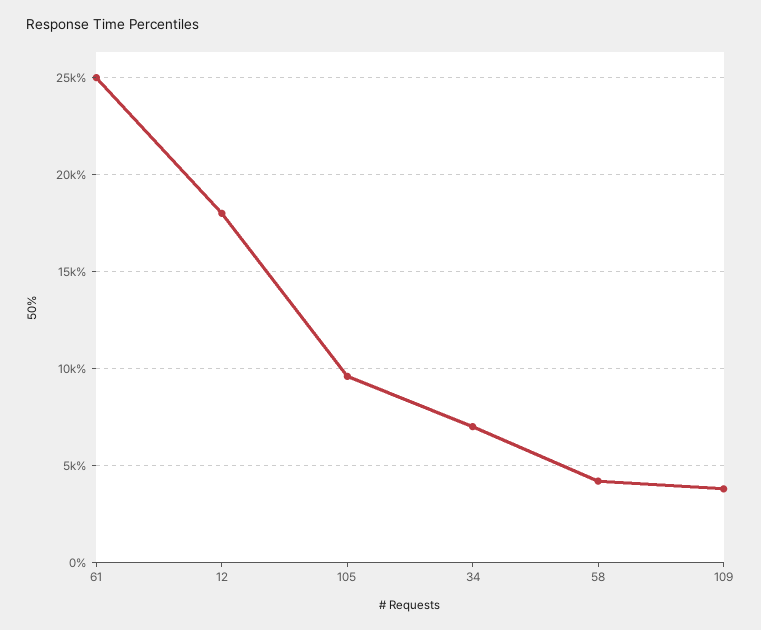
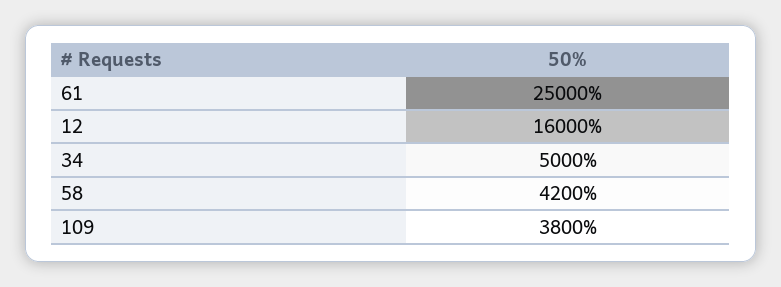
  {
    "61": 25000,
-   "12": 18000,
+   "12": 16000,
-   "105": 9500,
-   "34": 7000,
+   "34": 5000,
    "58": 4200,
    "109": 3800
  }

